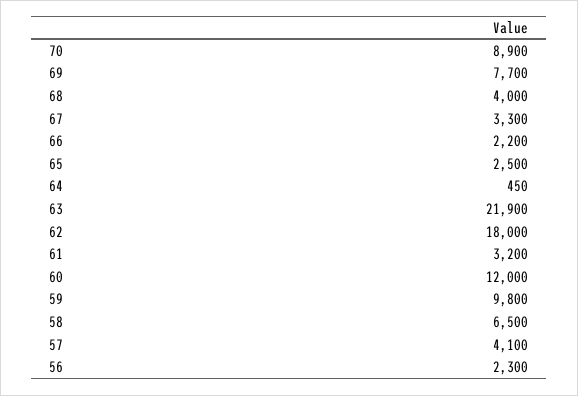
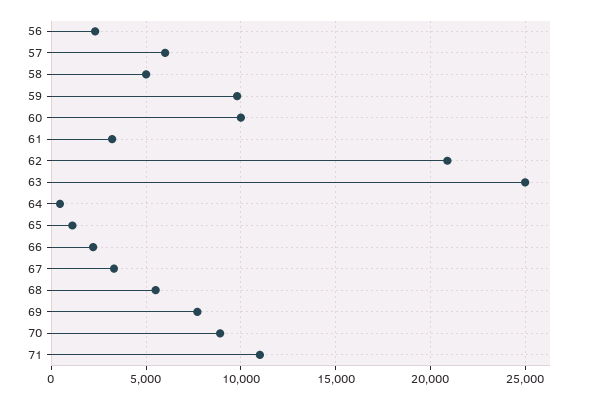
  {
    "70": 8900,
    "69": 7700,
-   "68": 4000,
+   "68": 5500,
    "67": 3300,
    "66": 2200,
-   "65": 2500,
+   "65": 1000,
    "64": 450,
-   "63": 21900,
+   "63": 25000,
-   "62": 18000,
+   "62": 21000,
    "61": 3200,
-   "60": 12000,
+   "60": 10000,
    "59": 9800,
-   "58": 6500,
+   "58": 5000,
-   "57": 4100,
+   "57": 6000,
-   "56": 2300
+   "56": 2300,
+   "71": 11000
  }

